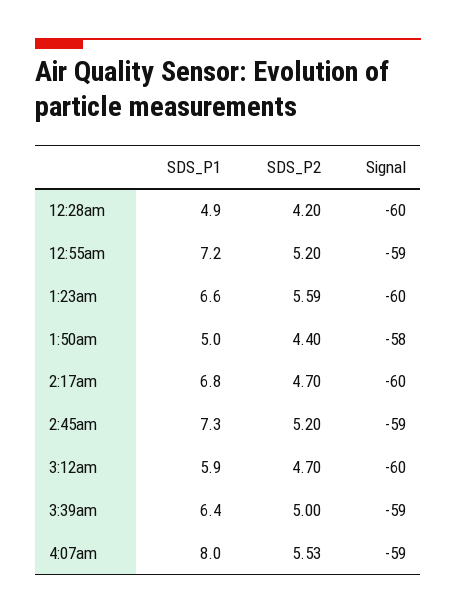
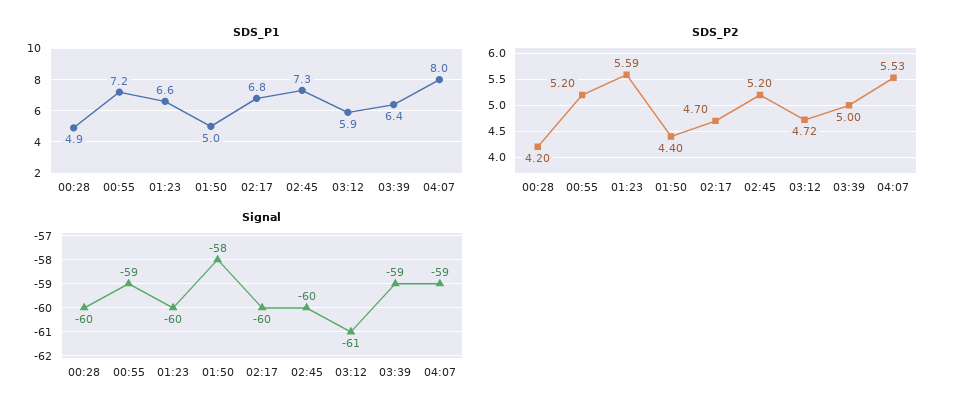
  {
    "SDS_P1": {
      "12:28am": 4.9,
      "12:55am": 7.2,
      "1:23am": 6.6,
      "1:50am": 5,
      "2:17am": 6.8,
      "2:45am": 7.3,
      "3:12am": 5.9,
      "3:39am": 6.4,
      "4:07am": 8
    },
    "SDS_P2": {
      "12:28am": 4.2,
      "12:55am": 5.2,
      "1:23am": 5.59,
      "1:50am": 4.4,
      "2:17am": 4.7,
      "2:45am": 5.2,
-     "3:12am": 4.7,
+     "3:12am": 4.72,
      "3:39am": 5,
      "4:07am": 5.53
    },
    "Signal": {
      "12:28am": -60,
      "12:55am": -59,
      "1:23am": -60,
      "1:50am": -58,
      "2:17am": -60,
-     "2:45am": -59,
+     "2:45am": -60,
-     "3:12am": -60,
+     "3:12am": -61,
      "3:39am": -59,
      "4:07am": -59
    }
  }

